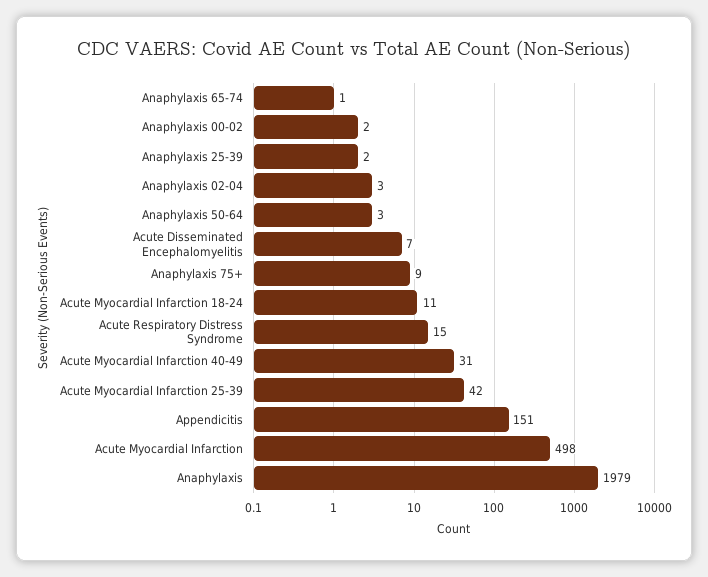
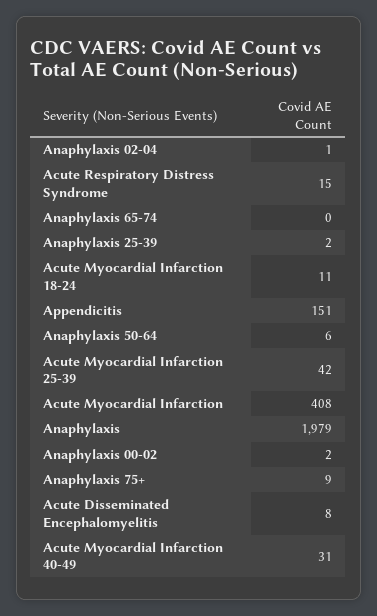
  {
-   "Anaphylaxis 65-74": 1,
+   "Anaphylaxis 65-74": 0,
    "Anaphylaxis 00-02": 2,
    "Anaphylaxis 25-39": 2,
-   "Anaphylaxis 02-04": 3,
+   "Anaphylaxis 02-04": 1,
-   "Anaphylaxis 50-64": 3,
+   "Anaphylaxis 50-64": 6,
-   "Acute Disseminated Encephalomyelitis": 7,
+   "Acute Disseminated Encephalomyelitis": 8,
    "Anaphylaxis 75+": 9,
    "Acute Myocardial Infarction 18-24": 11,
    "Acute Respiratory Distress Syndrome": 15,
    "Acute Myocardial Infarction 40-49": 31,
    "Acute Myocardial Infarction 25-39": 42,
    "Appendicitis": 151,
-   "Acute Myocardial Infarction": 498,
+   "Acute Myocardial Infarction": 408,
    "Anaphylaxis": 1979
  }

